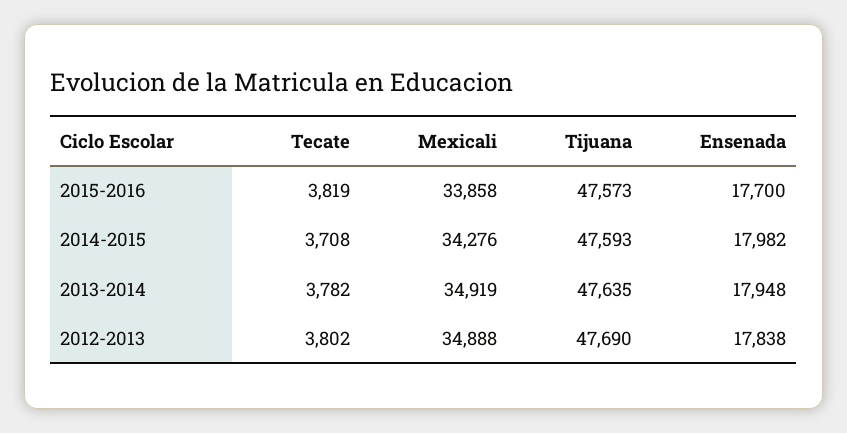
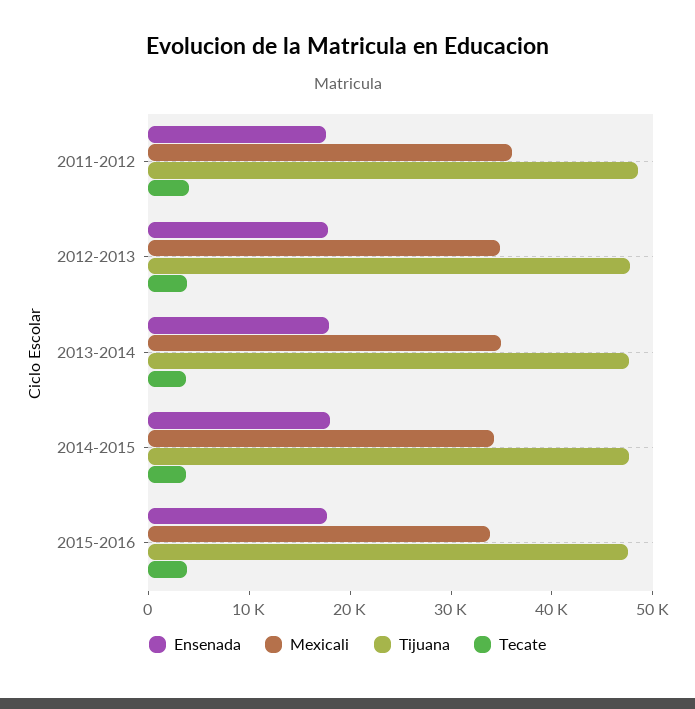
  {
    "Tecate": {
      "2015-2016": 3819,
      "2014-2015": 3708,
      "2013-2014": 3782,
-     "2012-2013": 3802
+     "2012-2013": 3802,
+     "2011-2012": 4000
    },
    "Mexicali": {
      "2015-2016": 33858,
      "2014-2015": 34276,
      "2013-2014": 34919,
-     "2012-2013": 34888
+     "2012-2013": 34888,
+     "2011-2012": 36000
    },
    "Tijuana": {
      "2015-2016": 47573,
      "2014-2015": 47593,
      "2013-2014": 47635,
-     "2012-2013": 47690
+     "2012-2013": 47690,
+     "2011-2012": 48000
    },
    "Ensenada": {
      "2015-2016": 17700,
      "2014-2015": 17982,
      "2013-2014": 17948,
-     "2012-2013": 17838
+     "2012-2013": 17838,
+     "2011-2012": 18000
    }
  }

